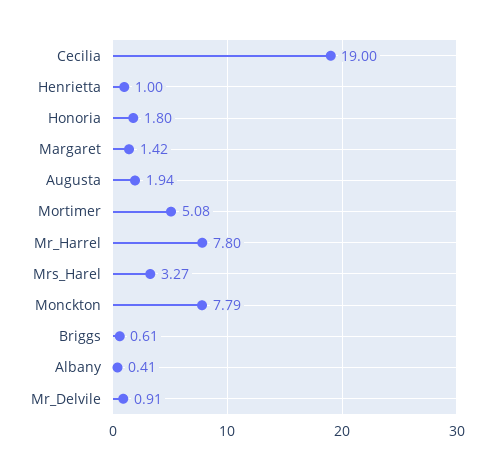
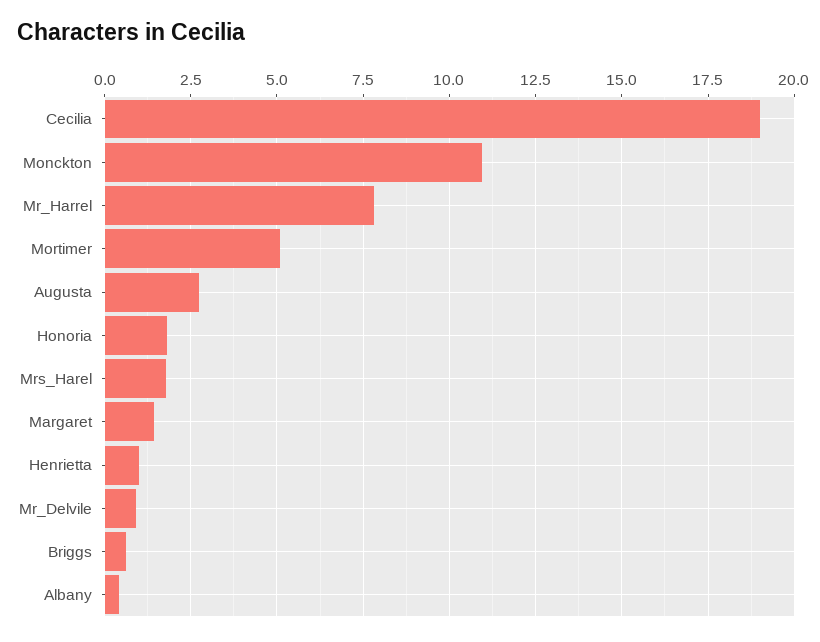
  {
    "Cecilia": 19,
    "Henrietta": 1,
    "Honoria": 1.8,
    "Margaret": 1.42,
-   "Augusta": 1.94,
+   "Augusta": 2.75,
    "Mortimer": 5.08,
    "Mr_Harrel": 7.8,
-   "Mrs_Harel": 3.27,
+   "Mrs_Harel": 1.75,
-   "Monckton": 7.79,
+   "Monckton": 11,
    "Briggs": 0.61,
    "Albany": 0.41,
    "Mr_Delvile": 0.91
  }

